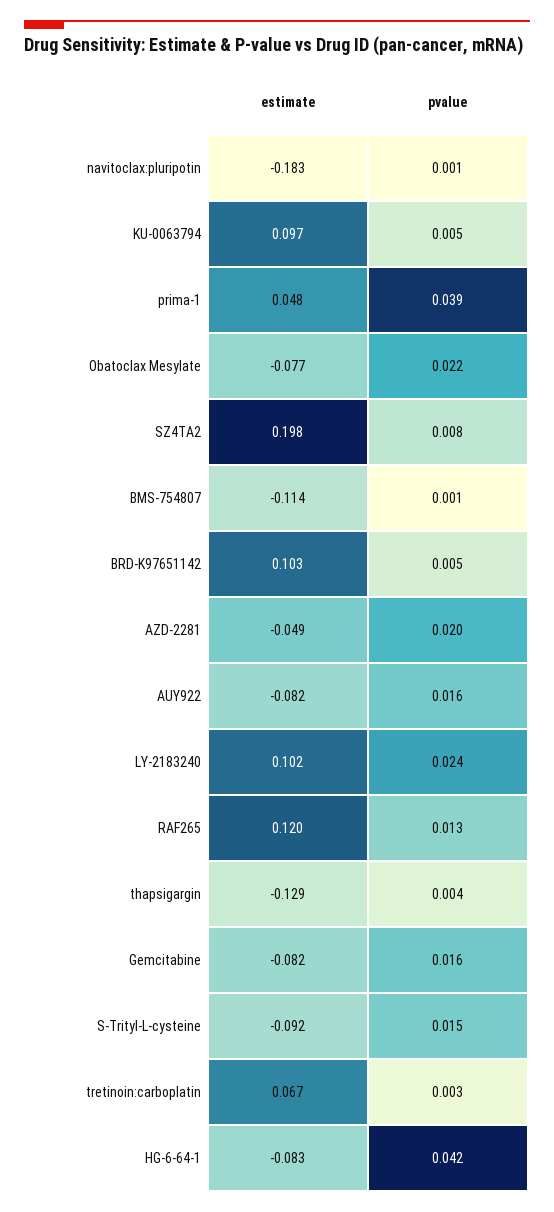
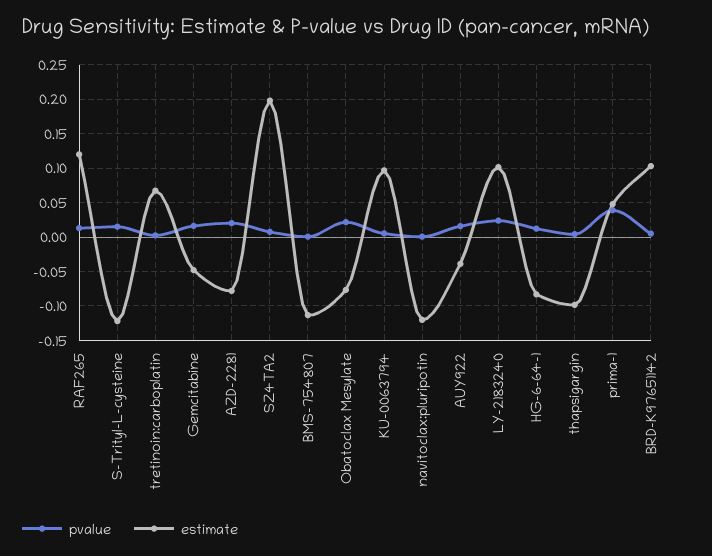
  {
    "estimate": {
-     "navitoclax:pluripotin": -0.183,
+     "navitoclax:pluripotin": -0.12,
      "KU-0063794": 0.097,
      "prima-1": 0.048,
      "Obatoclax Mesylate": -0.077,
      "SZ4TA2": 0.198,
      "BMS-754807": -0.114,
      "BRD-K97651142": 0.103,
-     "AZD-2281": -0.049,
+     "AZD-2281": -0.08,
-     "AUY922": -0.082,
+     "AUY922": -0.04,
      "LY-2183240": 0.102,
      "RAF265": 0.12,
-     "thapsigargin": -0.129,
+     "thapsigargin": -0.1,
-     "Gemcitabine": -0.082,
+     "Gemcitabine": -0.05,
-     "S-Trityl-L-cysteine": -0.092,
+     "S-Trityl-L-cysteine": -0.12,
      "tretinoin:carboplatin": 0.067,
      "HG-6-64-1": -0.083
    },
    "pvalue": {
      "navitoclax:pluripotin": 0.001,
      "KU-0063794": 0.005,
      "prima-1": 0.039,
      "Obatoclax Mesylate": 0.022,
      "SZ4TA2": 0.008,
      "BMS-754807": 0.001,
      "BRD-K97651142": 0.005,
      "AZD-2281": 0.02,
      "AUY922": 0.016,
      "LY-2183240": 0.024,
      "RAF265": 0.013,
      "thapsigargin": 0.004,
      "Gemcitabine": 0.016,
      "S-Trityl-L-cysteine": 0.015,
      "tretinoin:carboplatin": 0.003,
-     "HG-6-64-1": 0.042
+     "HG-6-64-1": 0.01
    }
  }

